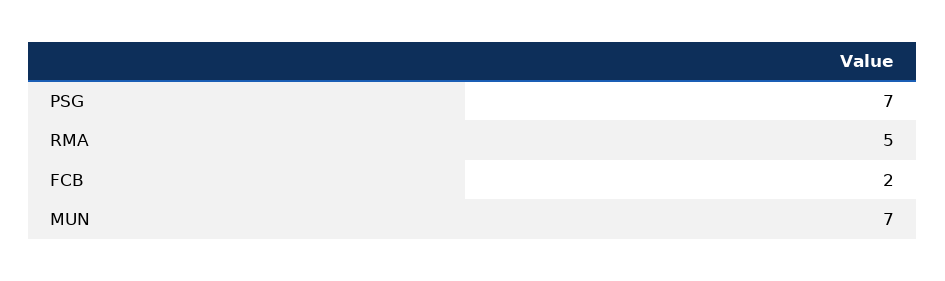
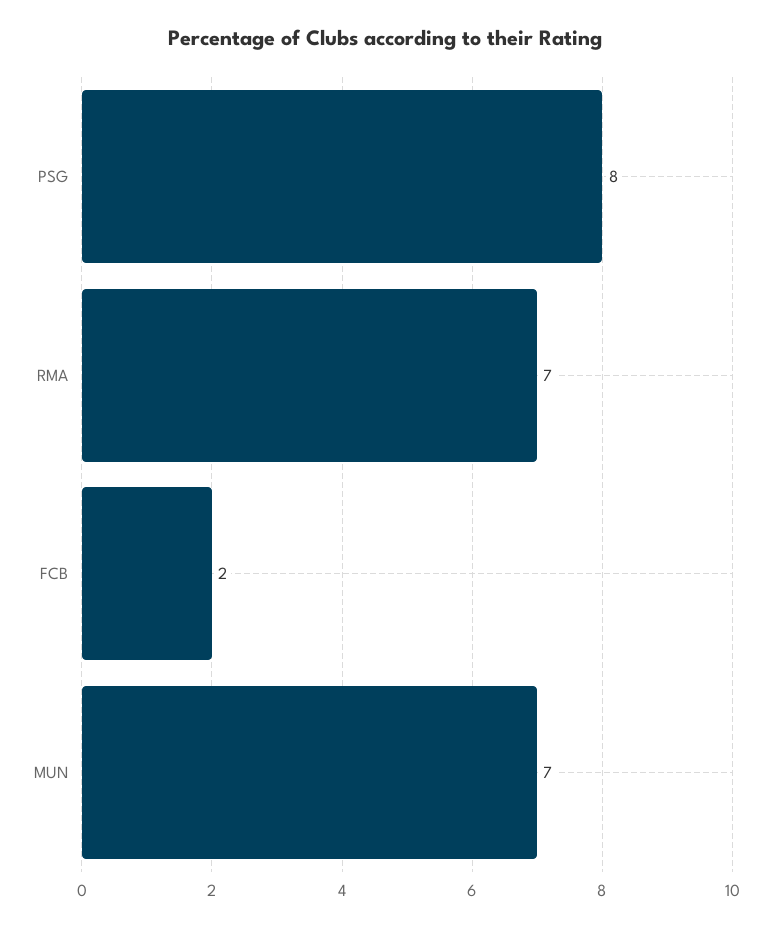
  {
-   "PSG": 7,
+   "PSG": 8,
-   "RMA": 5,
+   "RMA": 7,
    "FCB": 2,
    "MUN": 7
  }

